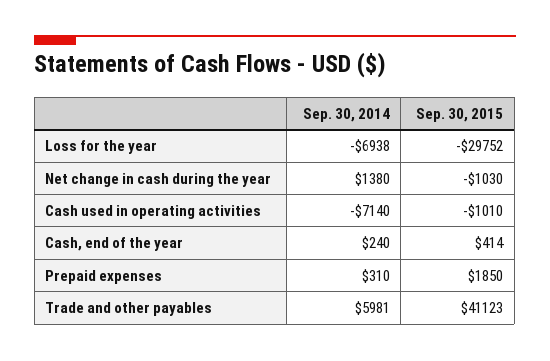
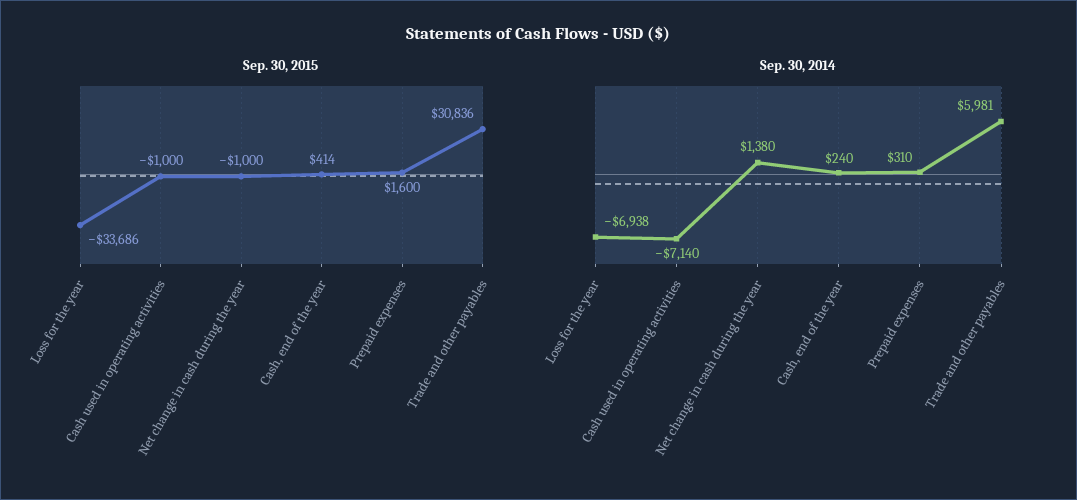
  {
    "Sep. 30, 2014": {
      "Loss for the year": -6938,
      "Net change in cash during the year": 1380,
      "Cash used in operating activities": -7140,
      "Cash, end of the year": 240,
      "Prepaid expenses": 310,
      "Trade and other payables": 5981
    },
    "Sep. 30, 2015": {
-     "Loss for the year": -29752,
+     "Loss for the year": -33686,
-     "Net change in cash during the year": -1030,
+     "Net change in cash during the year": -1000,
-     "Cash used in operating activities": -1010,
+     "Cash used in operating activities": -1000,
      "Cash, end of the year": 414,
-     "Prepaid expenses": 1850,
+     "Prepaid expenses": 1600,
-     "Trade and other payables": 41123
+     "Trade and other payables": 30836
    }
  }

